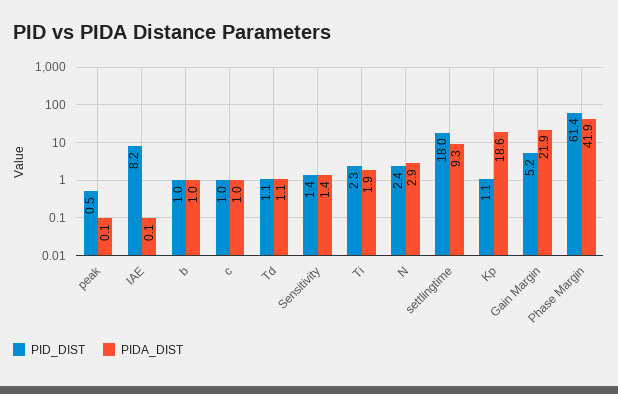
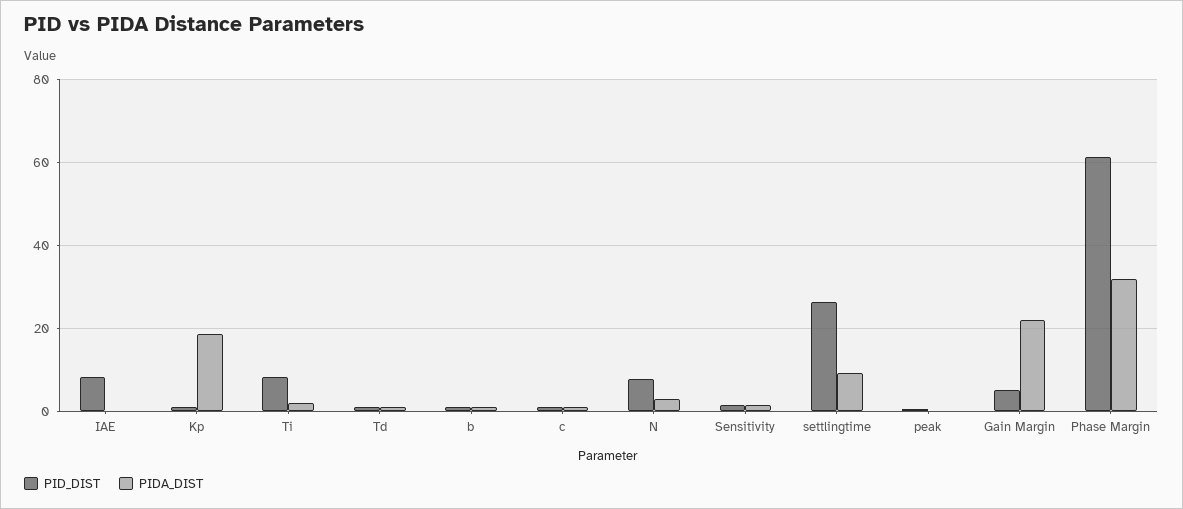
  {
    "PID_DIST": {
      "peak": 0.5,
      "IAE": 8.2,
      "b": 1,
      "c": 1,
      "Td": 1.1,
      "Sensitivity": 1.4,
-     "Ti": 2.3,
+     "Ti": 8,
-     "N": 2.4,
+     "N": 8,
-     "settlingtime": 18,
+     "settlingtime": 26,
      "Kp": 1.1,
      "Gain Margin": 5.2,
      "Phase Margin": 61.4
    },
    "PIDA_DIST": {
      "peak": 0.1,
      "IAE": 0.1,
      "b": 1,
      "c": 1,
      "Td": 1.1,
      "Sensitivity": 1.4,
      "Ti": 1.9,
      "N": 2.9,
      "settlingtime": 9.3,
      "Kp": 18.6,
      "Gain Margin": 21.9,
-     "Phase Margin": 41.9
+     "Phase Margin": 32
    }
  }

